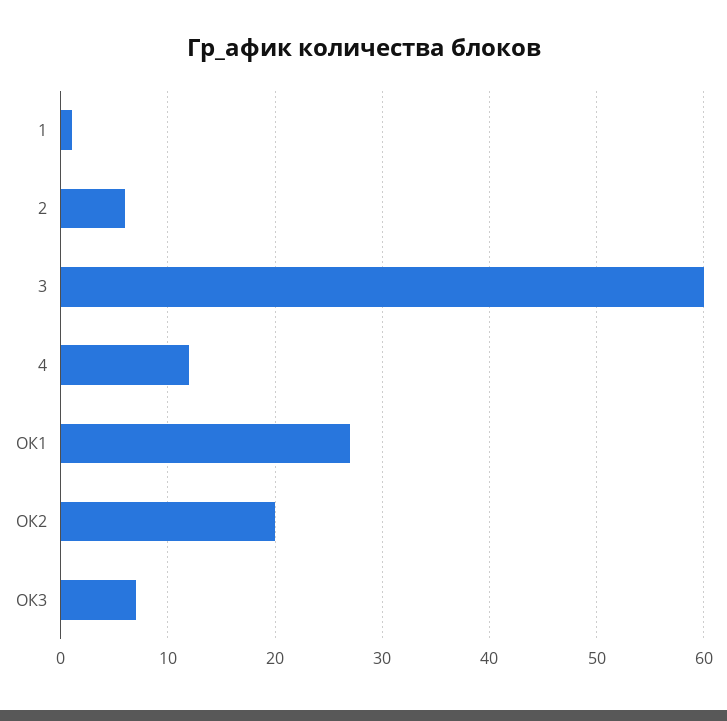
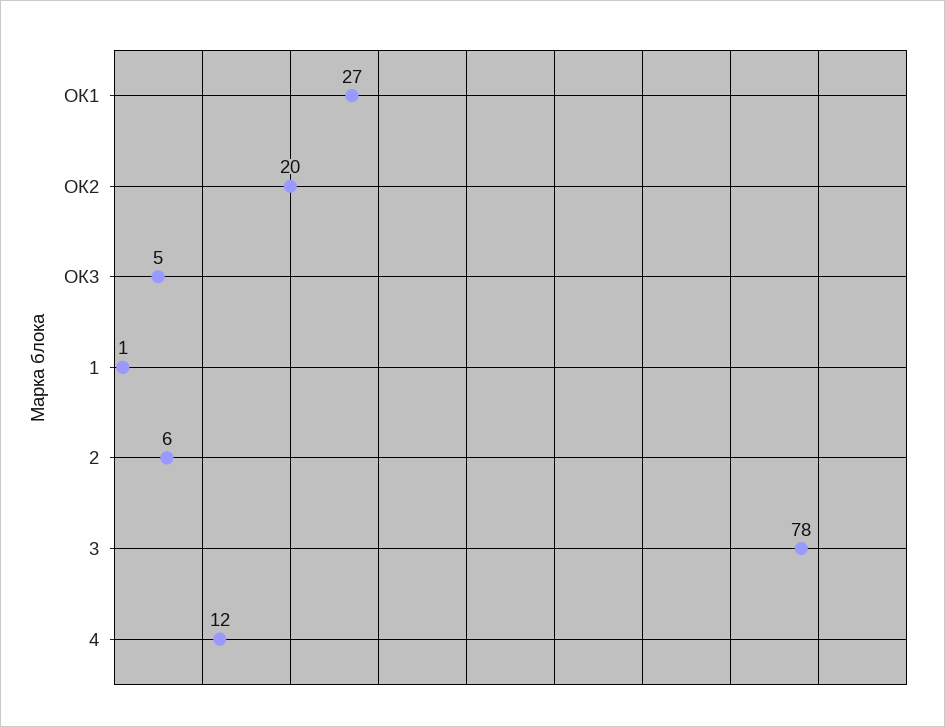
  {
    "1": 1,
    "2": 6,
-   "3": 60,
+   "3": 78,
    "4": 12,
    "ОК1": 27,
    "ОК2": 20,
-   "ОК3": 7
+   "ОК3": 5
  }

